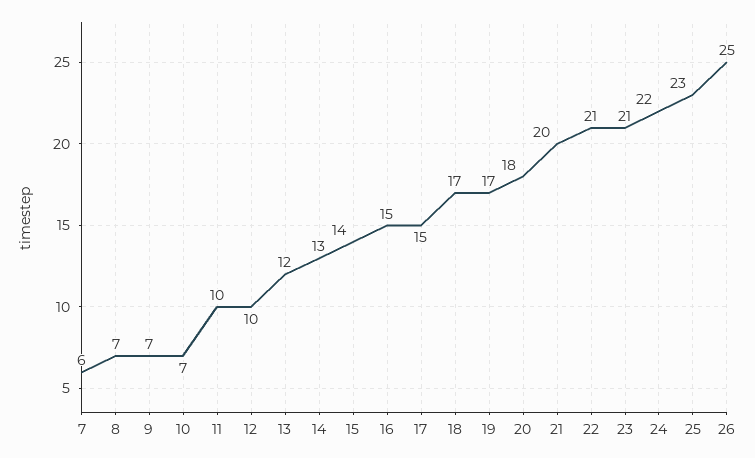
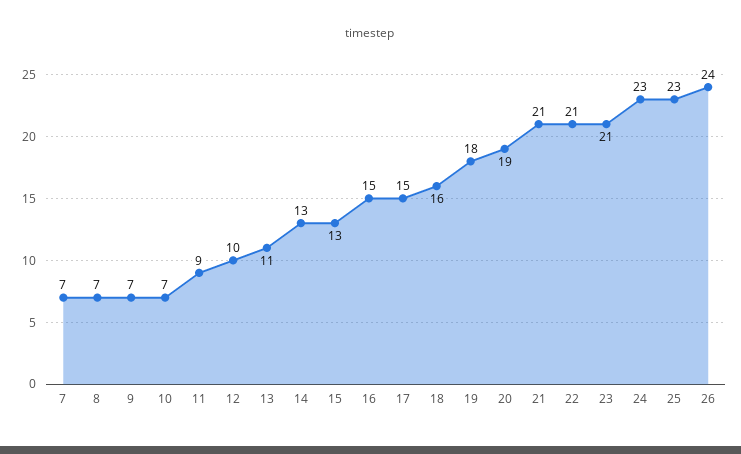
  {
-   "7": 6,
+   "7": 7,
    "8": 7,
    "9": 7,
    "10": 7,
-   "11": 10,
+   "11": 9,
    "12": 10,
-   "13": 12,
+   "13": 11,
    "14": 13,
-   "15": 14,
+   "15": 13,
    "16": 15,
    "17": 15,
-   "18": 17,
+   "18": 16,
-   "19": 17,
+   "19": 18,
-   "20": 18,
+   "20": 19,
-   "21": 20,
+   "21": 21,
    "22": 21,
    "23": 21,
-   "24": 22,
+   "24": 23,
    "25": 23,
-   "26": 25
+   "26": 24
  }

